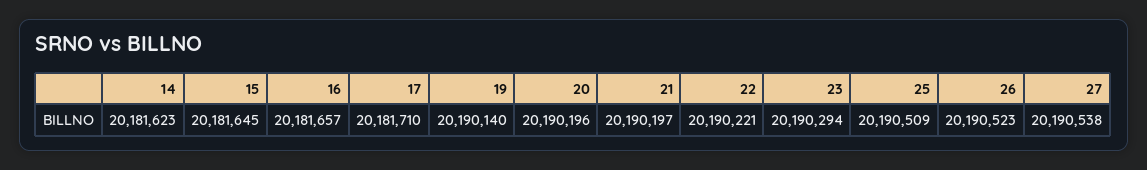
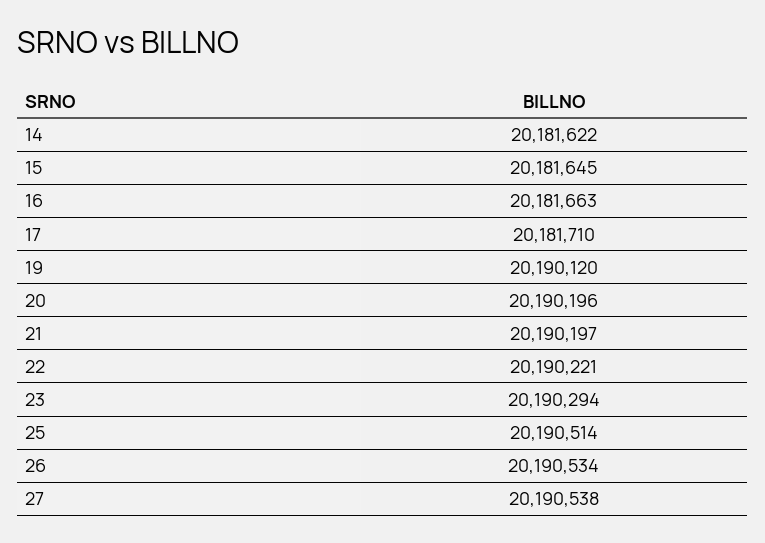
  {
-   "14": 20181623,
+   "14": 20181622,
    "15": 20181645,
-   "16": 20181657,
+   "16": 20181663,
    "17": 20181710,
-   "19": 20190140,
+   "19": 20190120,
    "20": 20190196,
    "21": 20190197,
    "22": 20190221,
    "23": 20190294,
-   "25": 20190509,
+   "25": 20190514,
-   "26": 20190523,
+   "26": 20190534,
    "27": 20190538
  }

